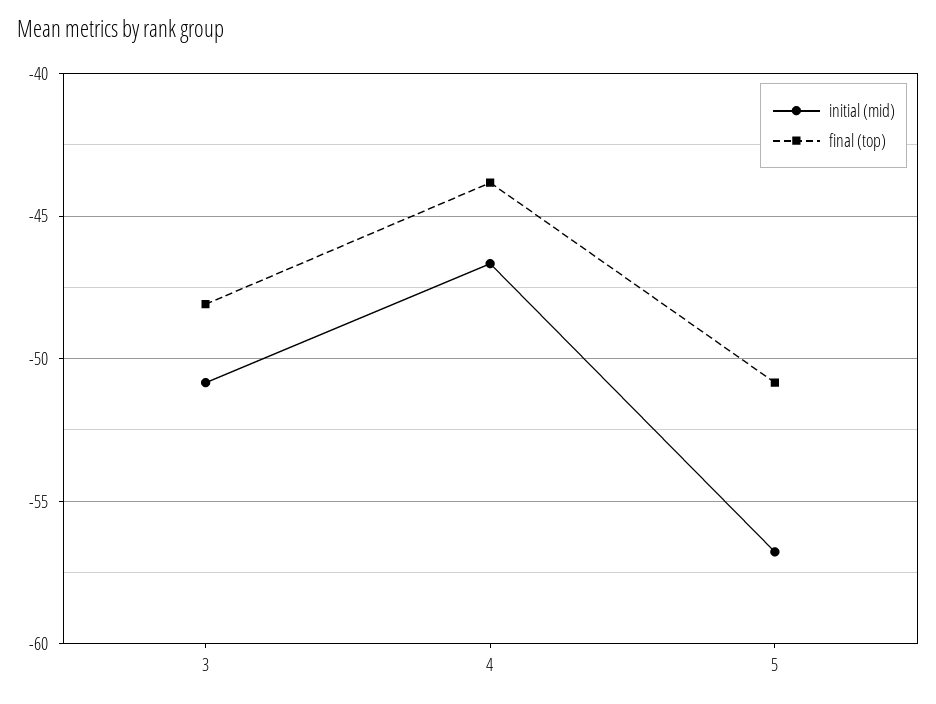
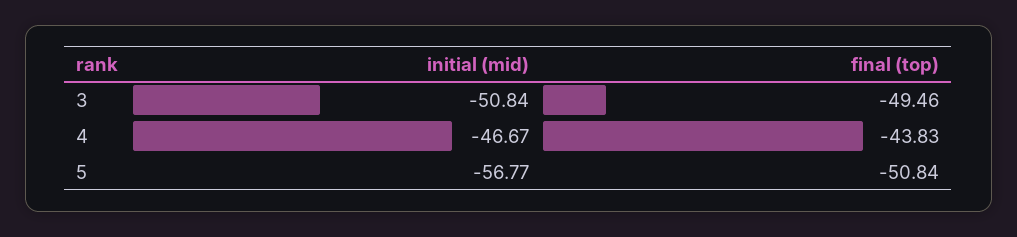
  {
    "initial (mid)": {
      "3": -50.84,
      "4": -46.67,
      "5": -56.77
    },
    "final (top)": {
-     "3": -48,
+     "3": -49.46,
      "4": -43.83,
      "5": -50.84
    }
  }

